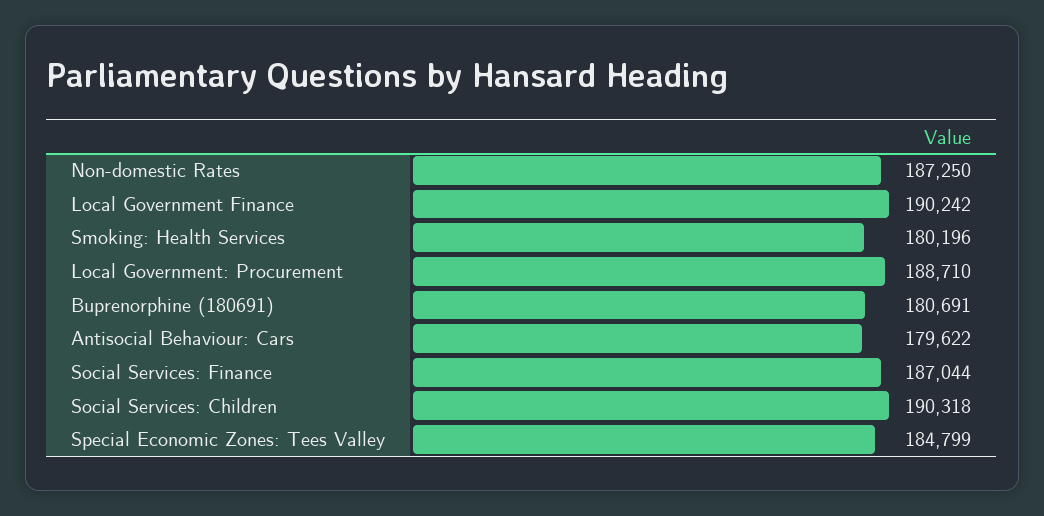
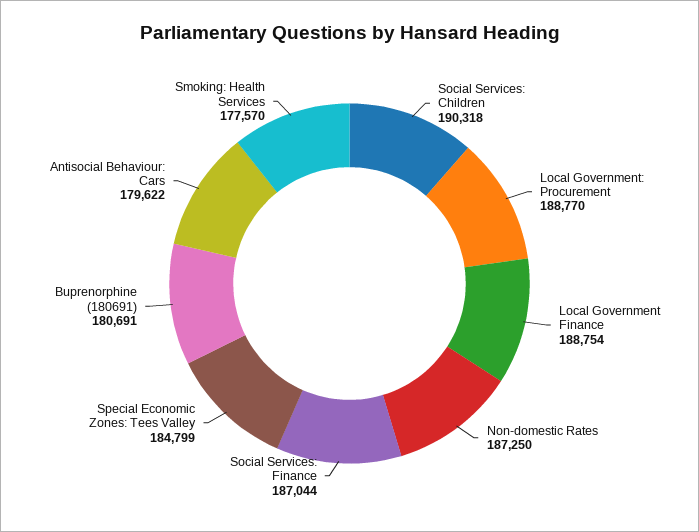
  {
    "Non-domestic Rates": 187250,
-   "Local Government Finance": 190242,
+   "Local Government Finance": 188754,
-   "Smoking: Health Services": 180196,
+   "Smoking: Health Services": 177570,
-   "Local Government: Procurement": 188710,
+   "Local Government: Procurement": 188770,
    "Buprenorphine (180691)": 180691,
    "Antisocial Behaviour: Cars": 179622,
    "Social Services: Finance": 187044,
    "Social Services: Children": 190318,
    "Special Economic Zones: Tees Valley": 184799
  }

